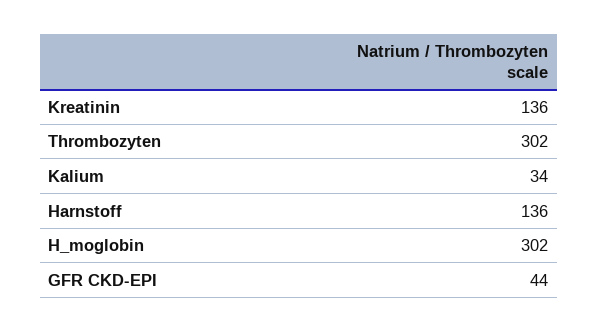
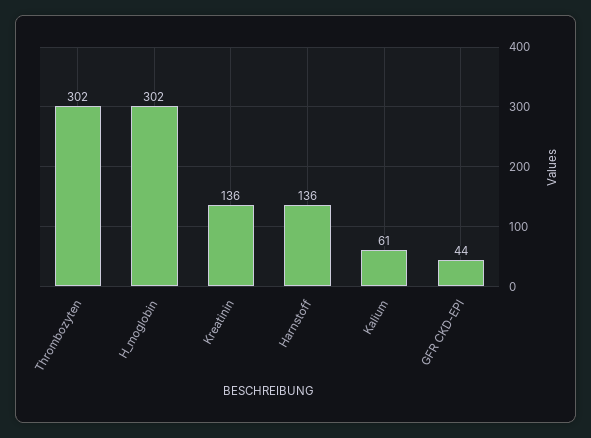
  {
    "Kreatinin": 136,
    "Thrombozyten": 302,
-   "Kalium": 34,
+   "Kalium": 61,
    "Harnstoff": 136,
    "H_moglobin": 302,
    "GFR CKD-EPI": 44
  }

